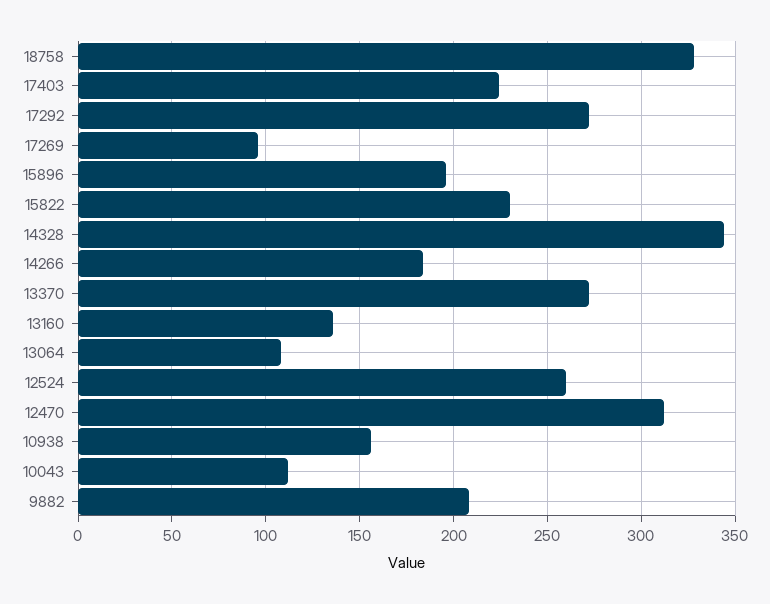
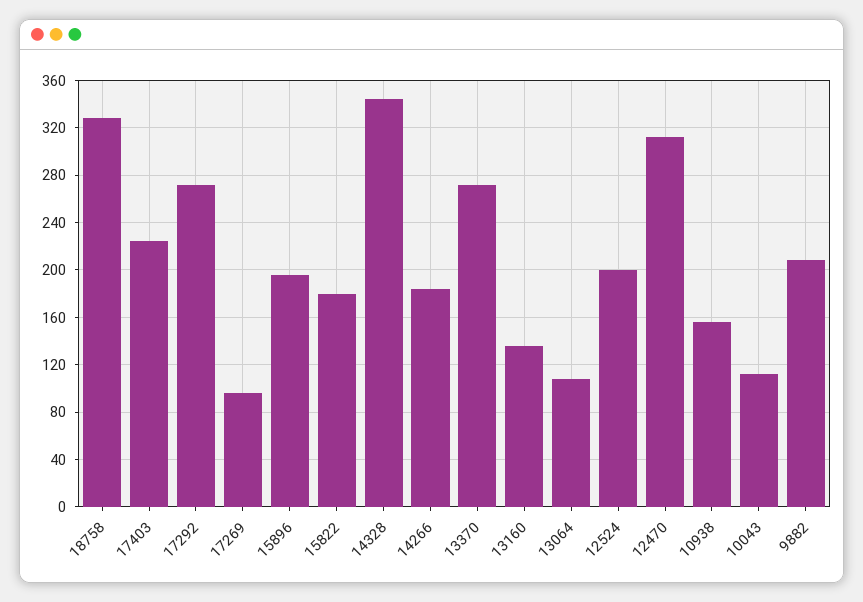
  {
    "18758": 330,
    "17403": 225,
    "17292": 270,
    "17269": 95,
    "15896": 195,
-   "15822": 230,
+   "15822": 180,
    "14328": 345,
    "14266": 185,
    "13370": 270,
    "13160": 135,
    "13064": 110,
-   "12524": 260,
+   "12524": 200,
    "12470": 310,
    "10938": 155,
    "10043": 110,
    "9882": 210
  }

